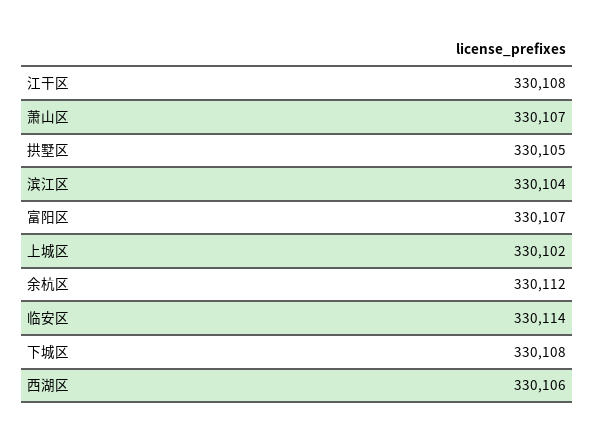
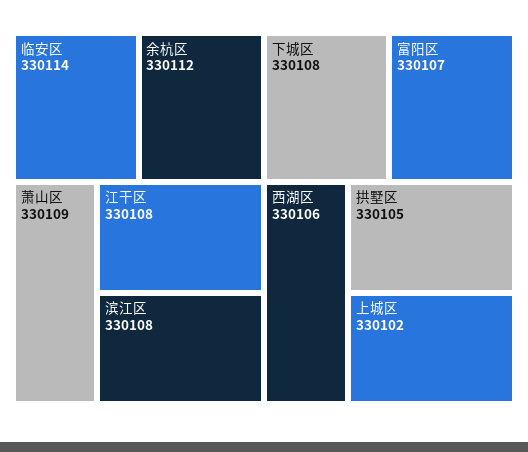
  {
    "江干区": 330108,
-   "萧山区": 330107,
+   "萧山区": 330109,
    "拱墅区": 330105,
-   "滨江区": 330104,
+   "滨江区": 330108,
    "富阳区": 330107,
    "上城区": 330102,
    "余杭区": 330112,
    "临安区": 330114,
    "下城区": 330108,
    "西湖区": 330106
  }

